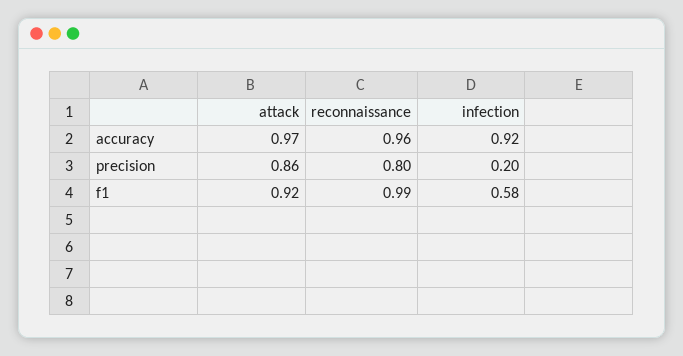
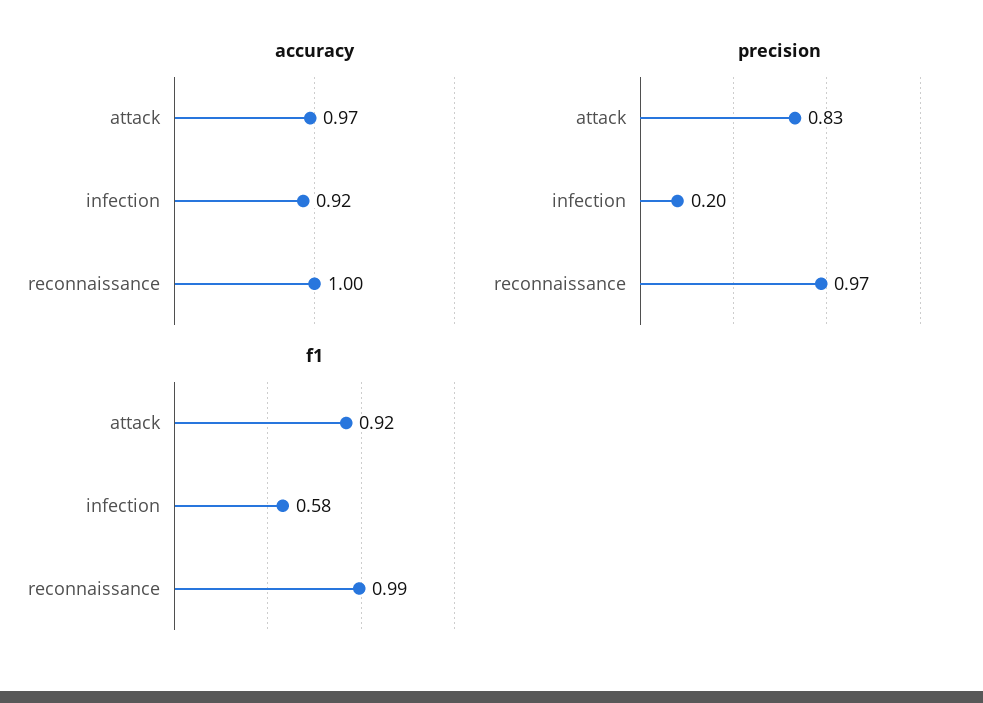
  {
    "accuracy": {
      "attack": 0.97,
-     "reconnaissance": 0.96,
+     "reconnaissance": 1,
      "infection": 0.92
    },
    "precision": {
-     "attack": 0.86,
+     "attack": 0.83,
-     "reconnaissance": 0.8,
+     "reconnaissance": 0.97,
      "infection": 0.2
    },
    "f1": {
      "attack": 0.92,
      "reconnaissance": 0.99,
      "infection": 0.58
    }
  }

